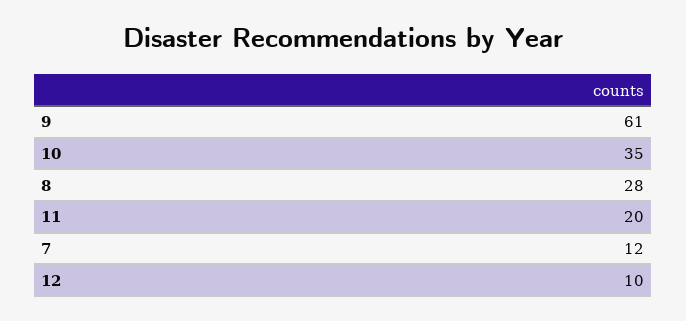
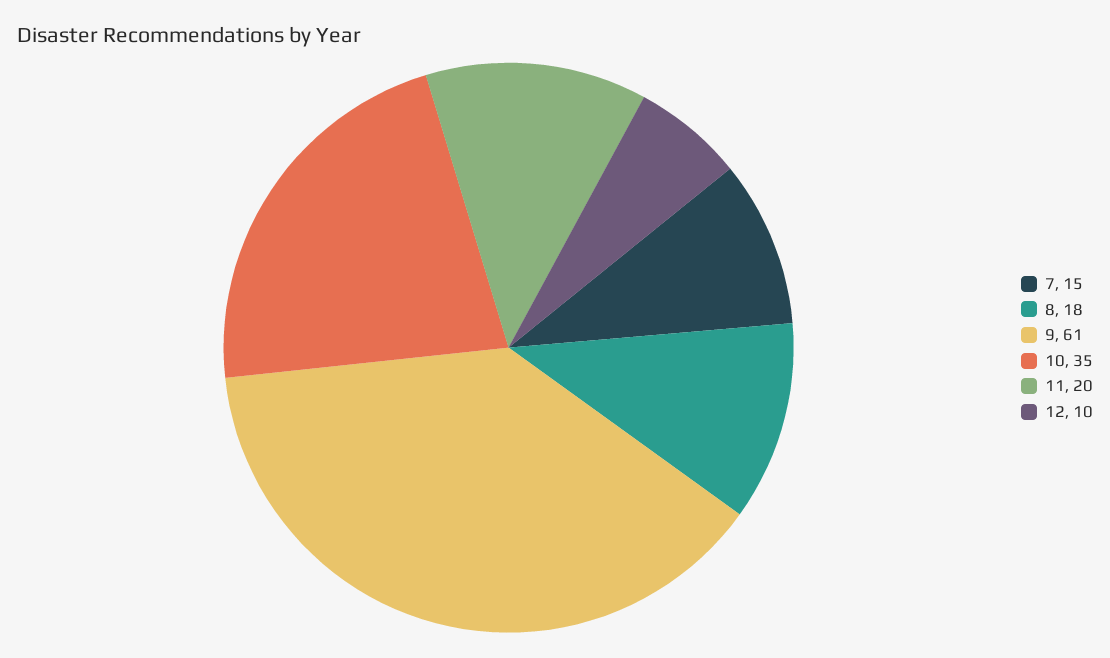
  {
    "9": 61,
    "10": 35,
-   "8": 28,
+   "8": 18,
    "11": 20,
-   "7": 12,
+   "7": 15,
    "12": 10
  }

